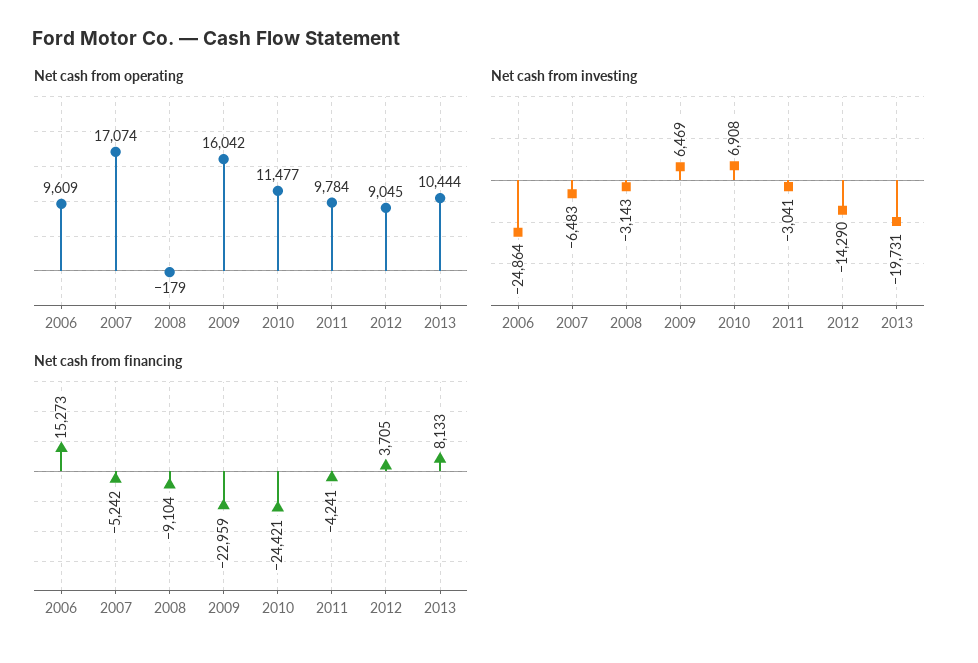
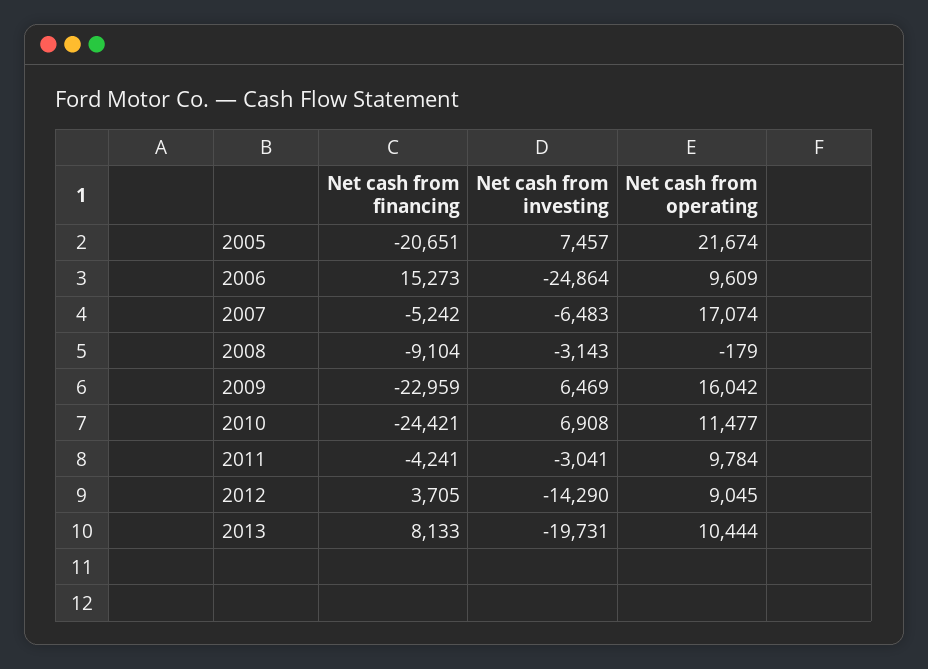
  {
    "Net cash from operating": {
      "2006": 9609,
      "2007": 17074,
      "2008": -179,
      "2009": 16042,
      "2010": 11477,
      "2011": 9784,
      "2012": 9045,
-     "2013": 10444
+     "2013": 10444,
+     "2005": 21674
    },
    "Net cash from investing": {
      "2006": -24864,
      "2007": -6483,
      "2008": -3143,
      "2009": 6469,
      "2010": 6908,
      "2011": -3041,
      "2012": -14290,
-     "2013": -19731
+     "2013": -19731,
+     "2005": 7457
    },
    "Net cash from financing": {
      "2006": 15273,
      "2007": -5242,
      "2008": -9104,
      "2009": -22959,
      "2010": -24421,
      "2011": -4241,
      "2012": 3705,
-     "2013": 8133
+     "2013": 8133,
+     "2005": -20651
    }
  }

